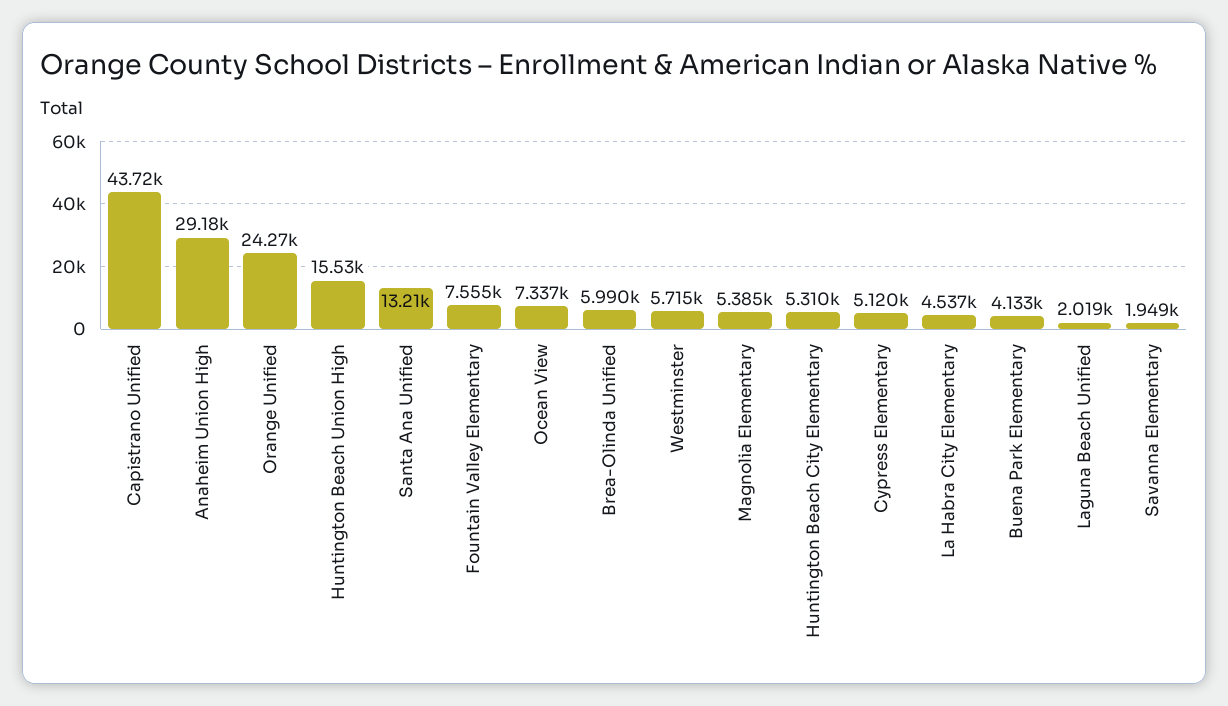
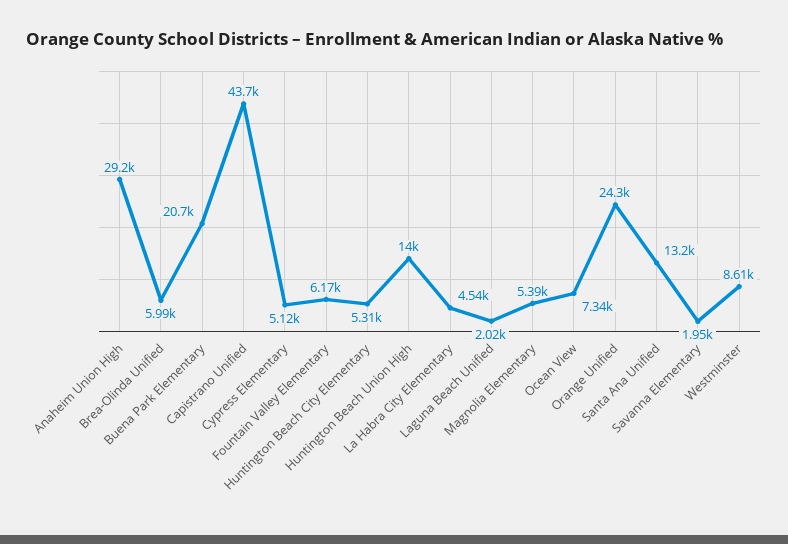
  {
    "Capistrano Unified": 43720,
    "Anaheim Union High": 29180,
    "Orange Unified": 24270,
-   "Huntington Beach Union High": 15530,
+   "Huntington Beach Union High": 14000,
    "Santa Ana Unified": 13210,
-   "Fountain Valley Elementary": 7555,
+   "Fountain Valley Elementary": 6170,
    "Ocean View": 7337,
    "Brea-Olinda Unified": 5990,
-   "Westminster": 5715,
+   "Westminster": 8610,
    "Magnolia Elementary": 5385,
    "Huntington Beach City Elementary": 5310,
    "Cypress Elementary": 5120,
    "La Habra City Elementary": 4537,
-   "Buena Park Elementary": 4133,
+   "Buena Park Elementary": 20700,
    "Laguna Beach Unified": 2019,
    "Savanna Elementary": 1949
  }

